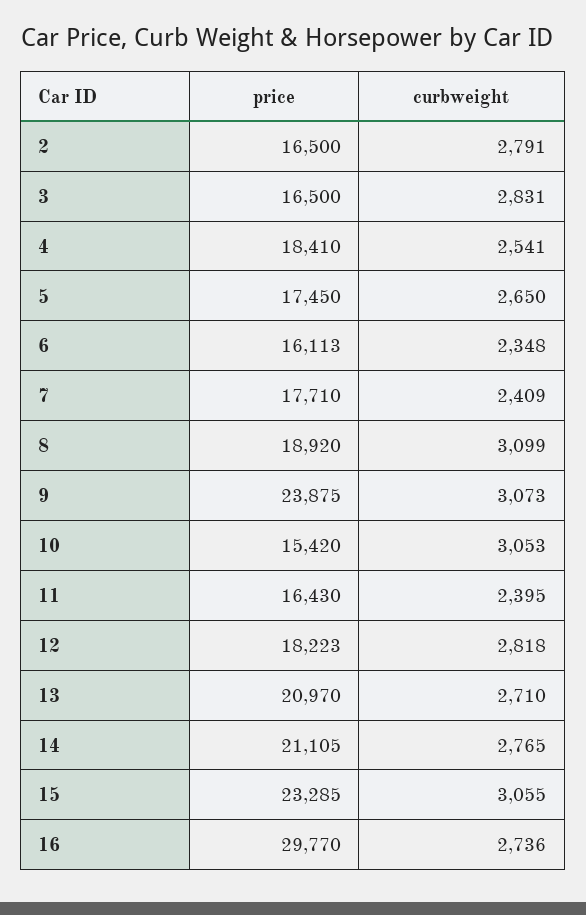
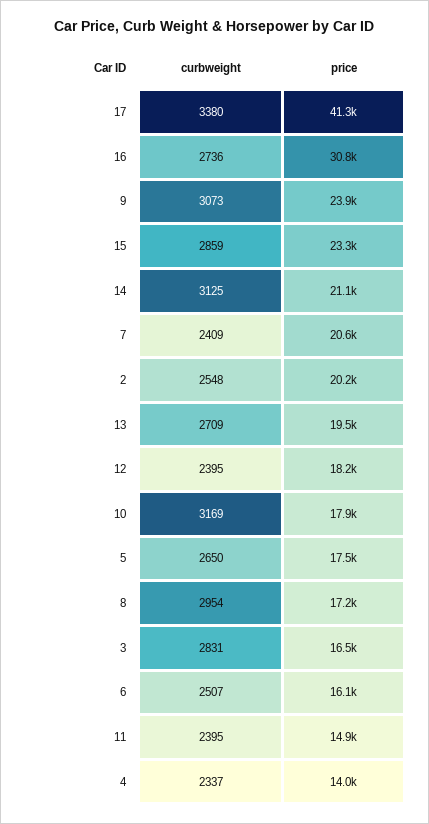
  {
    "price": {
-     "2": 16500,
+     "2": 20200,
      "3": 16500,
-     "4": 18410,
+     "4": 14000,
      "5": 17450,
      "6": 16113,
-     "7": 17710,
+     "7": 20600,
-     "8": 18920,
+     "8": 17200,
      "9": 23875,
-     "10": 15420,
+     "10": 17900,
-     "11": 16430,
+     "11": 14900,
      "12": 18223,
-     "13": 20970,
+     "13": 19500,
      "14": 21105,
      "15": 23285,
-     "16": 29770
+     "16": 30800,
+     "17": 41300
    },
    "curbweight": {
-     "2": 2791,
+     "2": 2548,
      "3": 2831,
-     "4": 2541,
+     "4": 2337,
      "5": 2650,
-     "6": 2348,
+     "6": 2507,
      "7": 2409,
-     "8": 3099,
+     "8": 2954,
      "9": 3073,
-     "10": 3053,
+     "10": 3169,
      "11": 2395,
-     "12": 2818,
+     "12": 2395,
-     "13": 2710,
+     "13": 2709,
-     "14": 2765,
+     "14": 3125,
-     "15": 3055,
+     "15": 2859,
-     "16": 2736
+     "16": 2736,
+     "17": 3380
    }
  }

